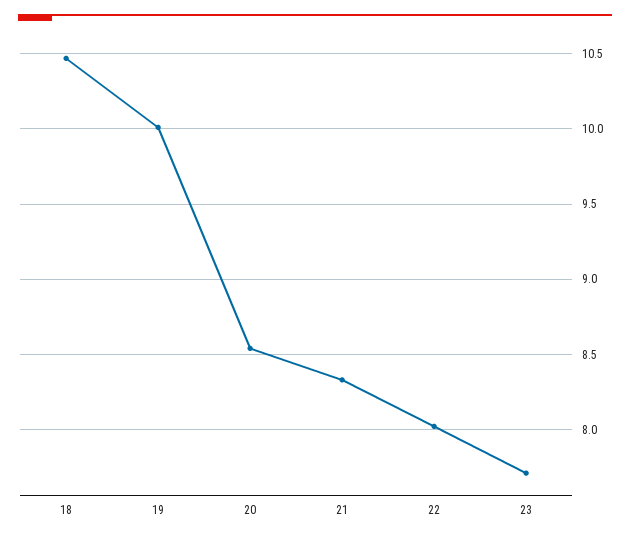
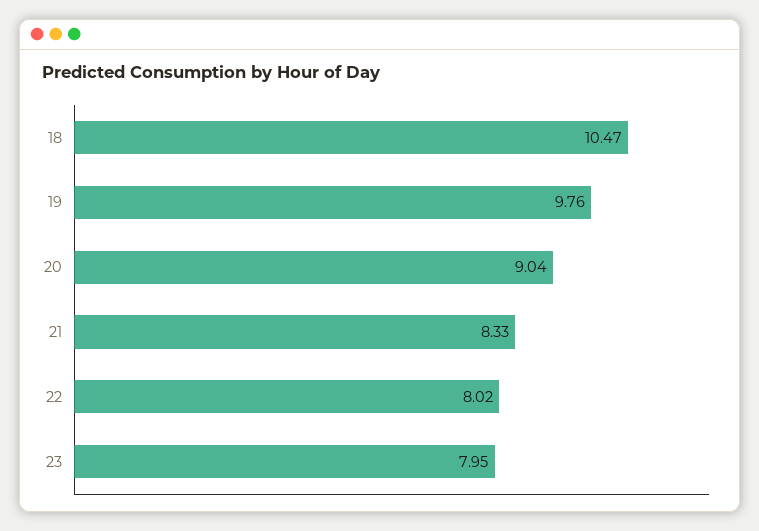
  {
    "18": 10.47,
-   "19": 10,
+   "19": 9.76,
-   "20": 8.55,
+   "20": 9.04,
    "21": 8.33,
    "22": 8.02,
-   "23": 7.7
+   "23": 7.95
  }

